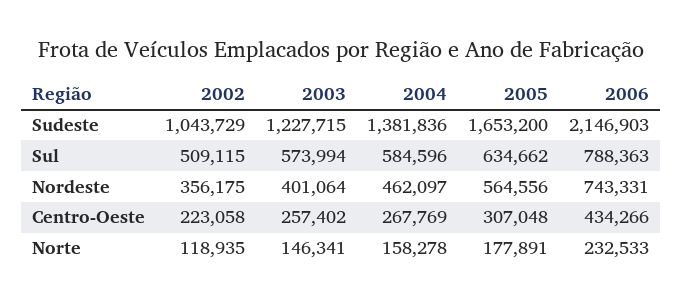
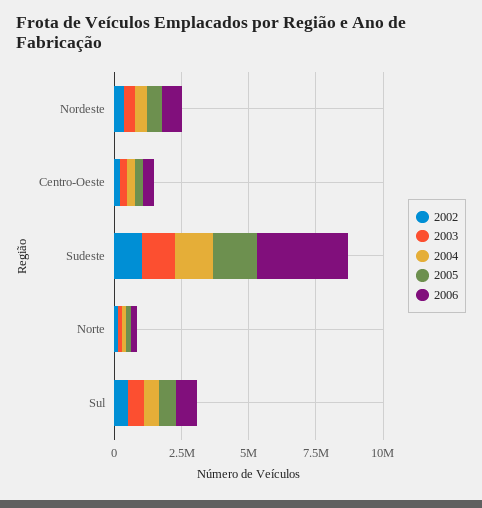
  {
    "2002": {
      "Sudeste": 1043729,
      "Sul": 509115,
      "Nordeste": 356175,
      "Centro-Oeste": 223058,
      "Norte": 118935
    },
    "2003": {
      "Sudeste": 1227715,
      "Sul": 573994,
      "Nordeste": 401064,
      "Centro-Oeste": 257402,
      "Norte": 146341
    },
    "2004": {
      "Sudeste": 1381836,
      "Sul": 584596,
      "Nordeste": 462097,
      "Centro-Oeste": 267769,
      "Norte": 158278
    },
    "2005": {
      "Sudeste": 1653200,
      "Sul": 634662,
      "Nordeste": 564556,
      "Centro-Oeste": 307048,
      "Norte": 177891
    },
    "2006": {
-     "Sudeste": 2146903,
+     "Sudeste": 3500000,
      "Sul": 788363,
      "Nordeste": 743331,
      "Centro-Oeste": 434266,
      "Norte": 232533
    }
  }

